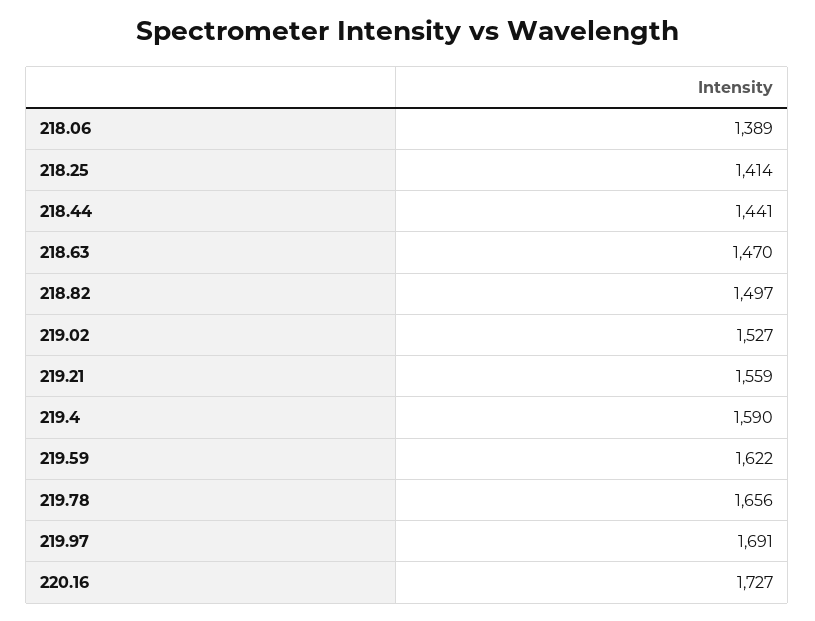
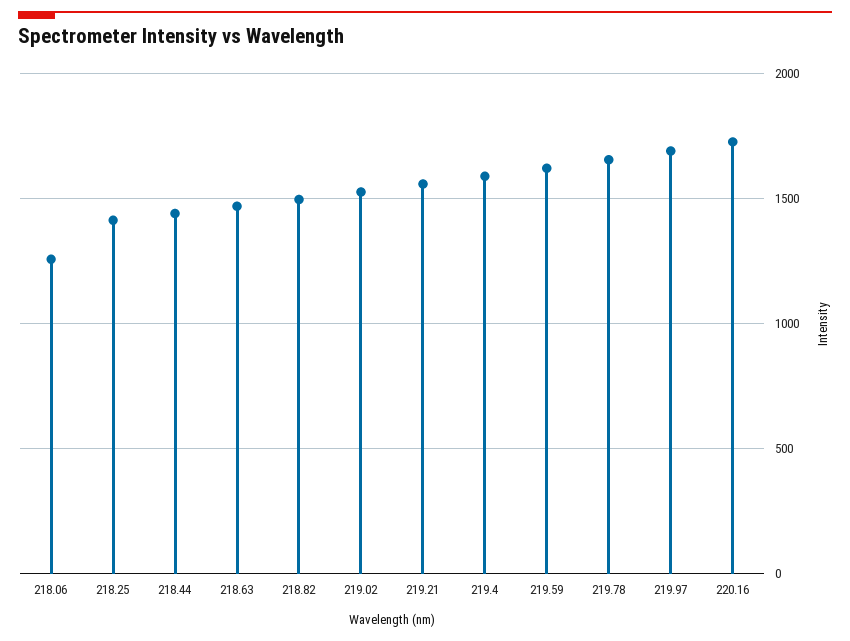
  {
-   "218.06": 1389,
+   "218.06": 1250,
    "218.25": 1414,
    "218.44": 1441,
    "218.63": 1470,
    "218.82": 1497,
    "219.02": 1527,
    "219.21": 1559,
    "219.4": 1590,
    "219.59": 1622,
    "219.78": 1656,
    "219.97": 1691,
    "220.16": 1727
  }

